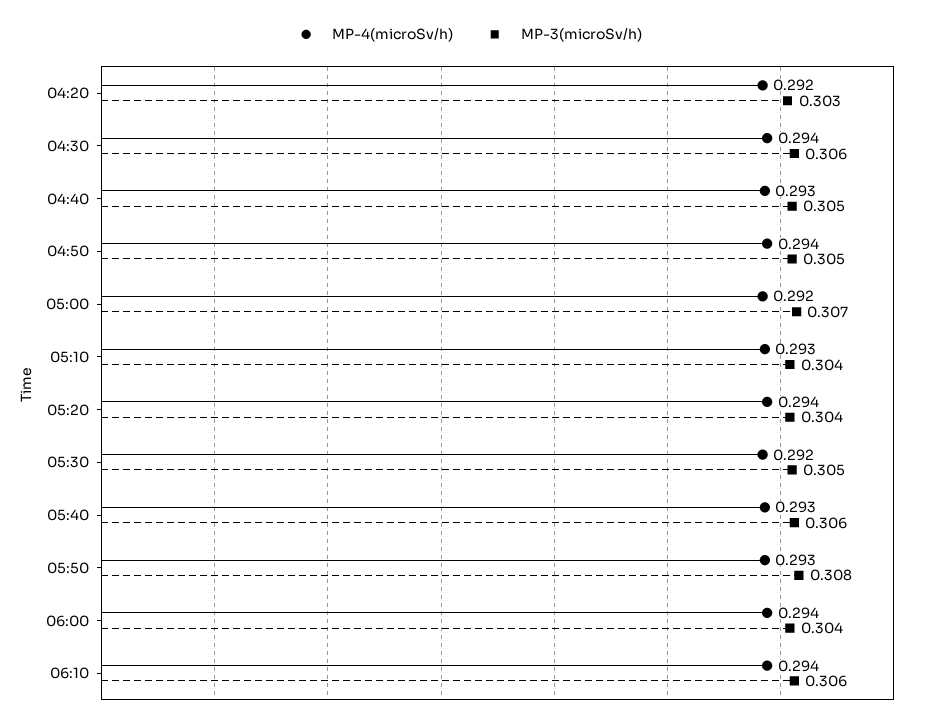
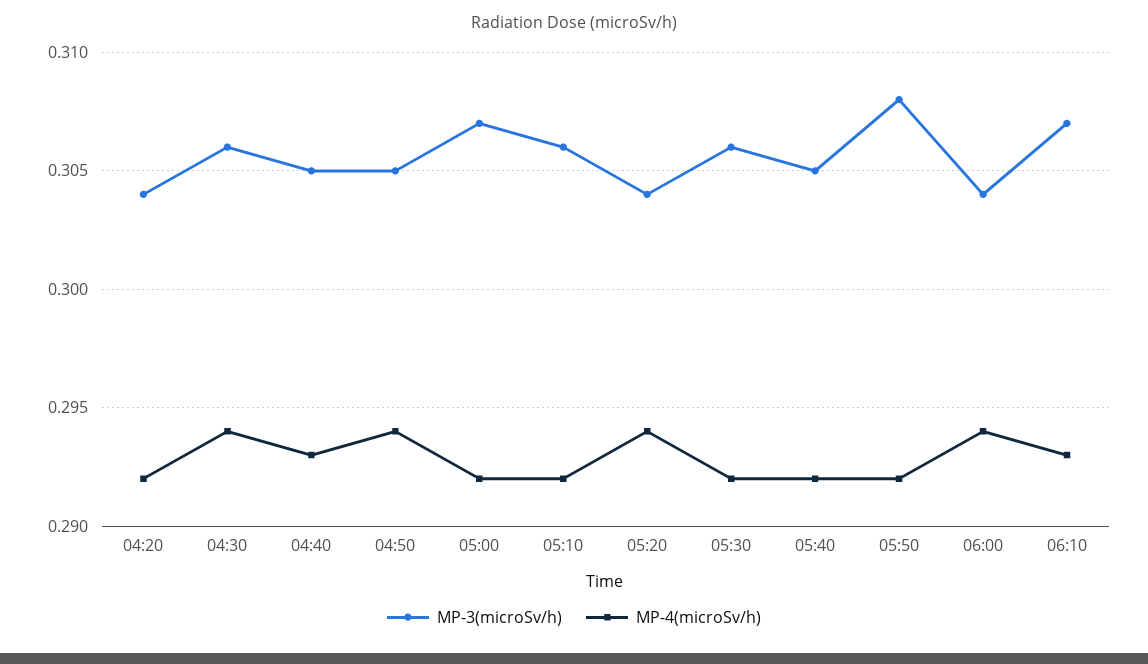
  {
    "MP-4(microSv/h)": {
      "04:20": 0.292,
      "04:30": 0.294,
      "04:40": 0.293,
      "04:50": 0.294,
      "05:00": 0.292,
-     "05:10": 0.293,
+     "05:10": 0.292,
      "05:20": 0.294,
      "05:30": 0.292,
-     "05:40": 0.293,
+     "05:40": 0.292,
-     "05:50": 0.293,
+     "05:50": 0.292,
      "06:00": 0.294,
-     "06:10": 0.294
+     "06:10": 0.293
    },
    "MP-3(microSv/h)": {
-     "04:20": 0.303,
+     "04:20": 0.304,
      "04:30": 0.306,
      "04:40": 0.305,
      "04:50": 0.305,
      "05:00": 0.307,
-     "05:10": 0.304,
+     "05:10": 0.306,
      "05:20": 0.304,
-     "05:30": 0.305,
+     "05:30": 0.306,
-     "05:40": 0.306,
+     "05:40": 0.305,
      "05:50": 0.308,
      "06:00": 0.304,
-     "06:10": 0.306
+     "06:10": 0.307
    }
  }

